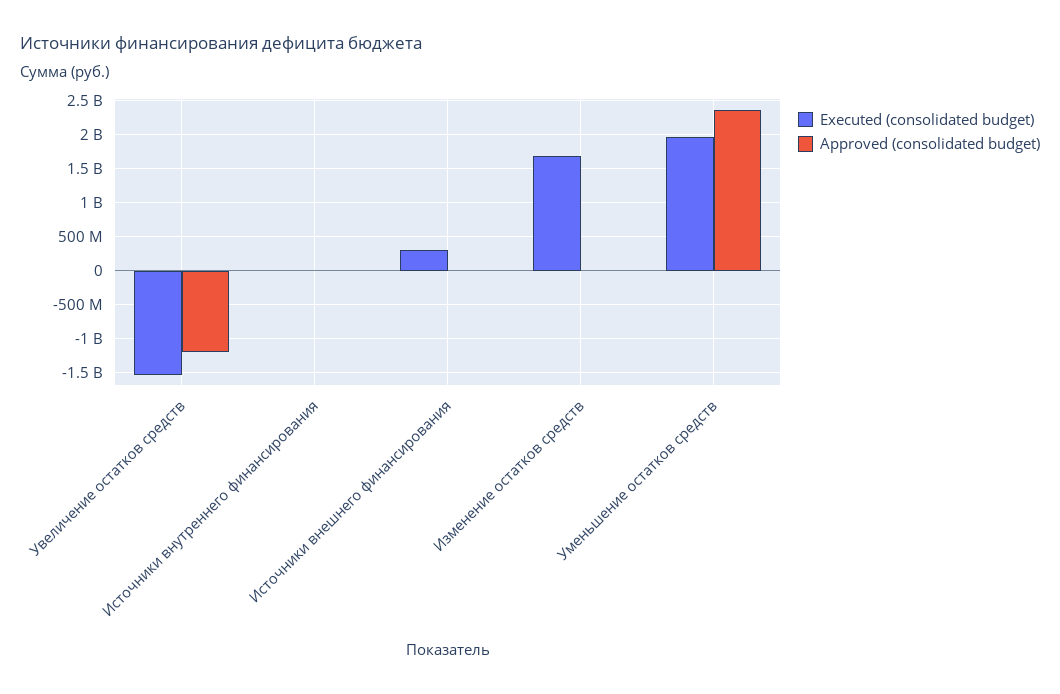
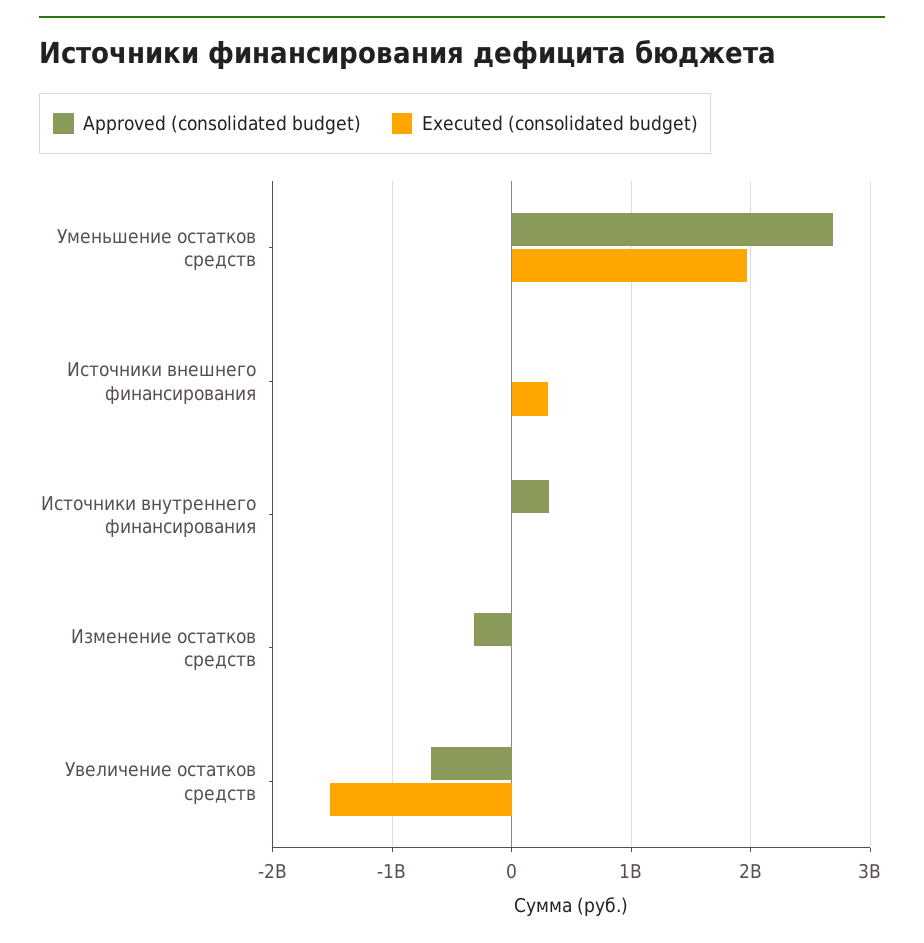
  {
    "Executed (consolidated budget)": {
      "Увеличение остатков средств": -1500000000,
      "Источники внутреннего финансирования": 0,
      "Источники внешнего финансирования": 300000000,
-     "Изменение остатков средств": 1700000000,
+     "Изменение остатков средств": 0,
      "Уменьшение остатков средств": 2000000000
    },
    "Approved (consolidated budget)": {
-     "Увеличение остатков средств": -1200000000,
+     "Увеличение остатков средств": -700000000,
-     "Источники внутреннего финансирования": 0,
+     "Источники внутреннего финансирования": 300000000,
      "Источники внешнего финансирования": 0,
-     "Изменение остатков средств": 0,
+     "Изменение остатков средств": -300000000,
-     "Уменьшение остатков средств": 2400000000
+     "Уменьшение остатков средств": 2700000000
    }
  }

